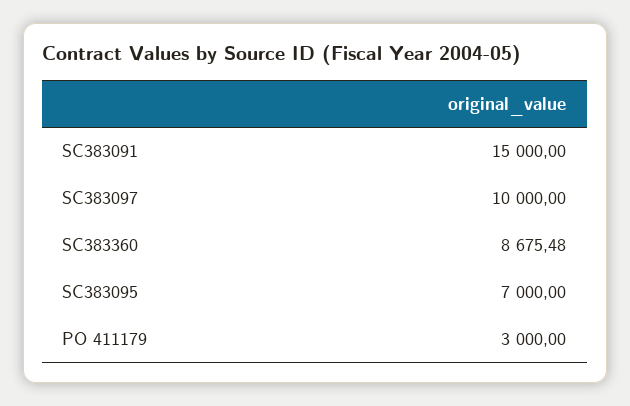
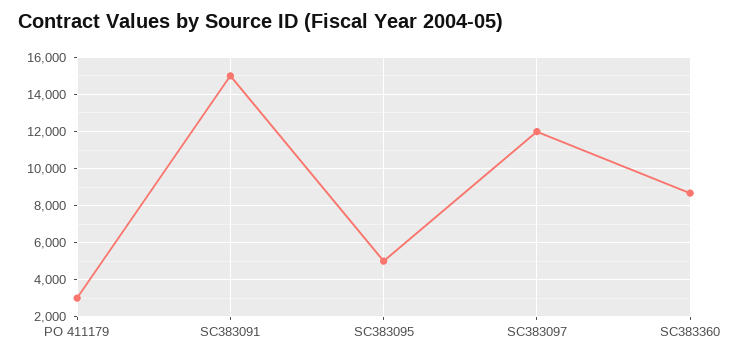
  {
    "SC383091": 15000,
-   "SC383097": 10000,
+   "SC383097": 12000,
    "SC383360": 8675.48,
-   "SC383095": 7000,
+   "SC383095": 5000,
    "PO 411179": 3000
  }

